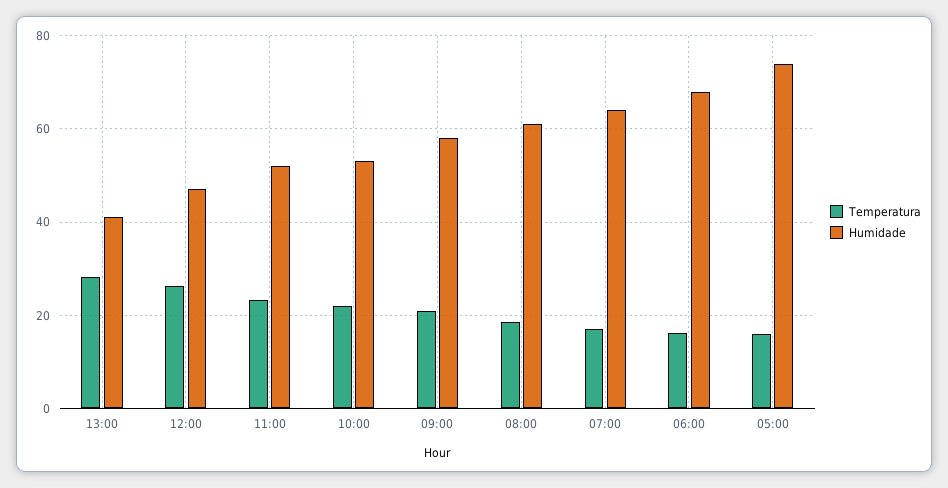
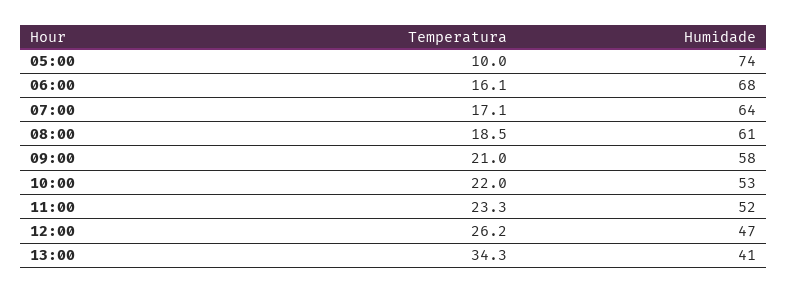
  {
    "Temperatura": {
-     "13:00": 28,
+     "13:00": 34.3,
      "12:00": 26.2,
      "11:00": 23.3,
      "10:00": 22,
      "09:00": 21,
      "08:00": 18.5,
      "07:00": 17.1,
      "06:00": 16.1,
-     "05:00": 16
+     "05:00": 10
    },
    "Humidade": {
      "13:00": 41,
      "12:00": 47,
      "11:00": 52,
      "10:00": 53,
      "09:00": 58,
      "08:00": 61,
      "07:00": 64,
      "06:00": 68,
      "05:00": 74
    }
  }

